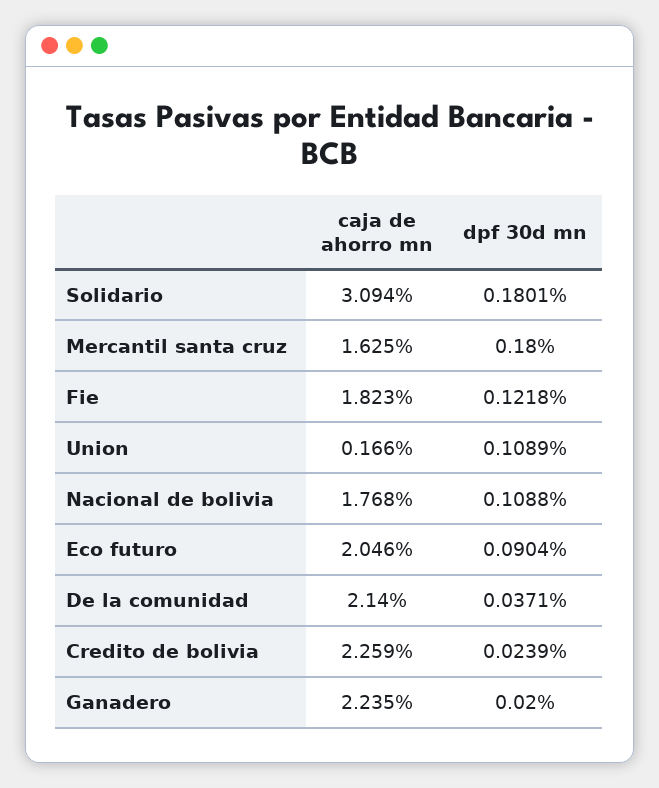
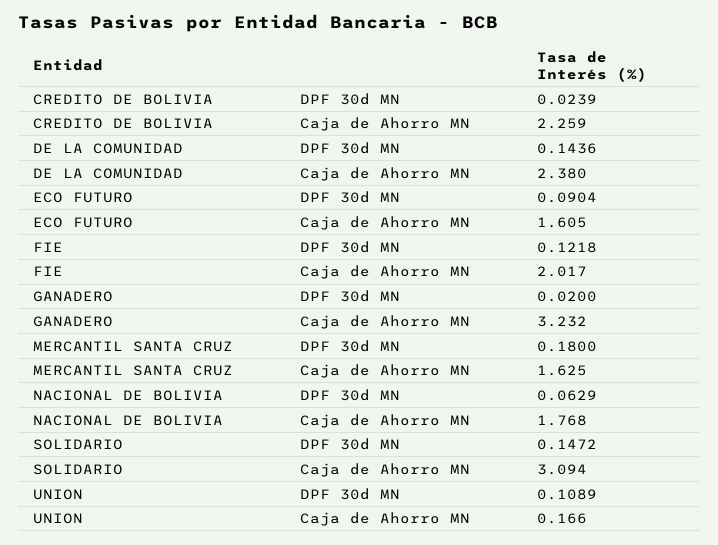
  {
    "caja de ahorro mn": {
      "Solidario": 3.094,
      "Mercantil santa cruz": 1.625,
-     "Fie": 1.823,
+     "Fie": 2.017,
      "Union": 0.166,
      "Nacional de bolivia": 1.768,
-     "Eco futuro": 2.046,
+     "Eco futuro": 1.605,
-     "De la comunidad": 2.14,
+     "De la comunidad": 2.38,
      "Credito de bolivia": 2.259,
-     "Ganadero": 2.235
+     "Ganadero": 3.232
    },
    "dpf 30d mn": {
-     "Solidario": 0.1801,
+     "Solidario": 0.1472,
      "Mercantil santa cruz": 0.18,
      "Fie": 0.1218,
      "Union": 0.1089,
-     "Nacional de bolivia": 0.1088,
+     "Nacional de bolivia": 0.0629,
      "Eco futuro": 0.0904,
-     "De la comunidad": 0.0371,
+     "De la comunidad": 0.1436,
      "Credito de bolivia": 0.0239,
      "Ganadero": 0.02
    }
  }

